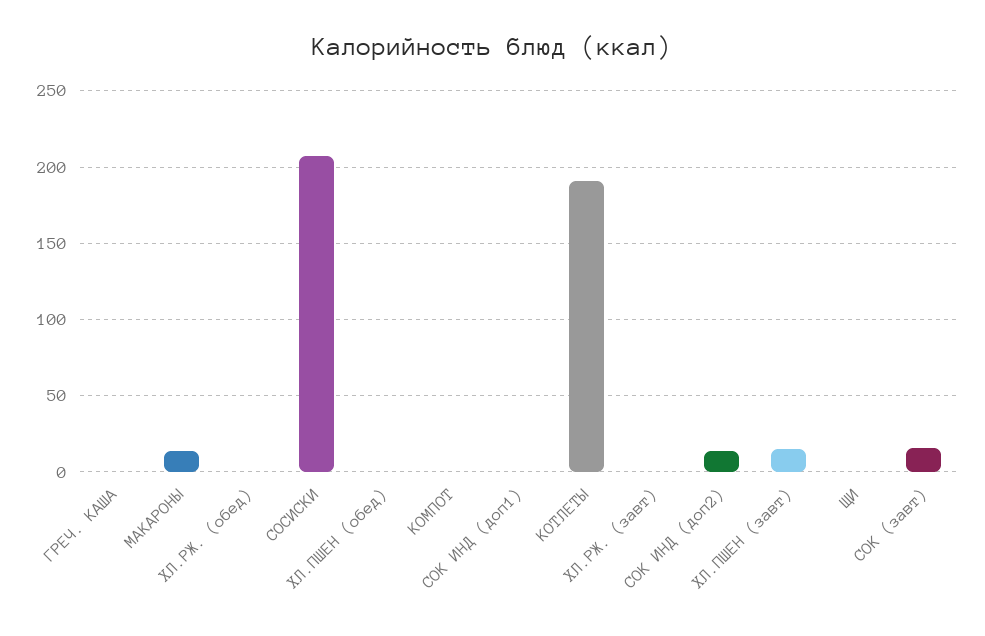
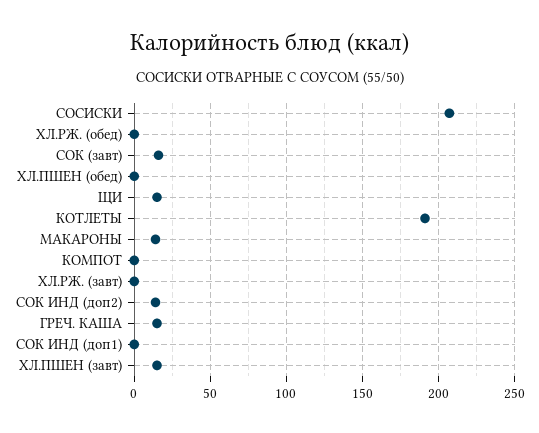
  {
-   "ГРЕЧ. КАША": 0,
+   "ГРЕЧ. КАША": 15,
    "МАКАРОНЫ": 15,
    "ХЛ.РЖ. (обед)": 0,
    "СОСИСКИ": 205,
    "ХЛ.ПШЕН (обед)": 0,
    "КОМПОТ": 0,
    "СОК ИНД (доп1)": 0,
    "КОТЛЕТЫ": 190,
    "ХЛ.РЖ. (завт)": 0,
    "СОК ИНД (доп2)": 15,
    "ХЛ.ПШЕН (завт)": 15,
-   "ЩИ": 0,
+   "ЩИ": 15,
    "СОК (завт)": 15
  }

